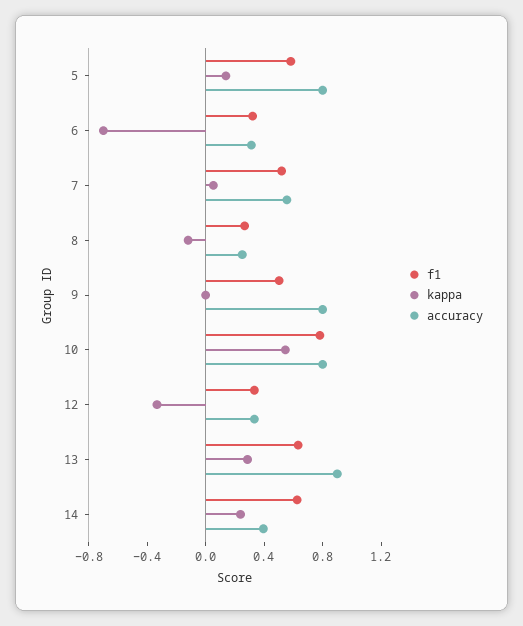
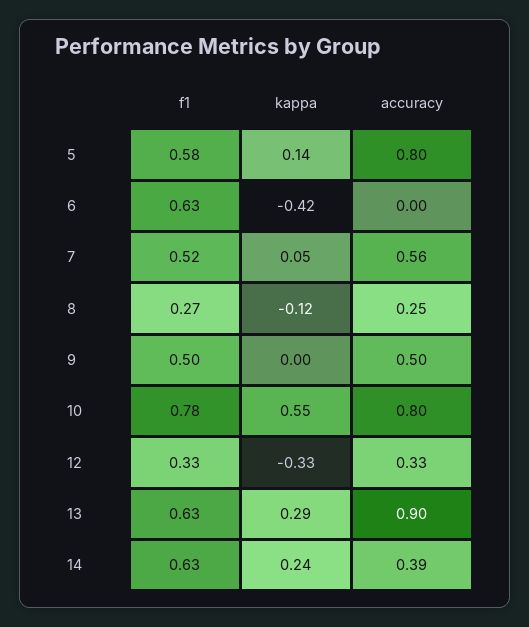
  {
    "f1": {
      "5": 0.58,
-     "6": 0.3,
+     "6": 0.63,
      "7": 0.52,
      "8": 0.27,
      "9": 0.5,
      "10": 0.78,
      "12": 0.33,
      "13": 0.63,
      "14": 0.63
    },
    "kappa": {
      "5": 0.14,
-     "6": -0.7,
+     "6": -0.42,
      "7": 0.05,
      "8": -0.12,
      "9": 0,
      "10": 0.55,
      "12": -0.33,
      "13": 0.29,
      "14": 0.24
    },
    "accuracy": {
      "5": 0.8,
-     "6": 0.3,
+     "6": 0,
      "7": 0.56,
      "8": 0.25,
-     "9": 0.8,
+     "9": 0.5,
      "10": 0.8,
      "12": 0.33,
      "13": 0.9,
      "14": 0.39
    }
  }

